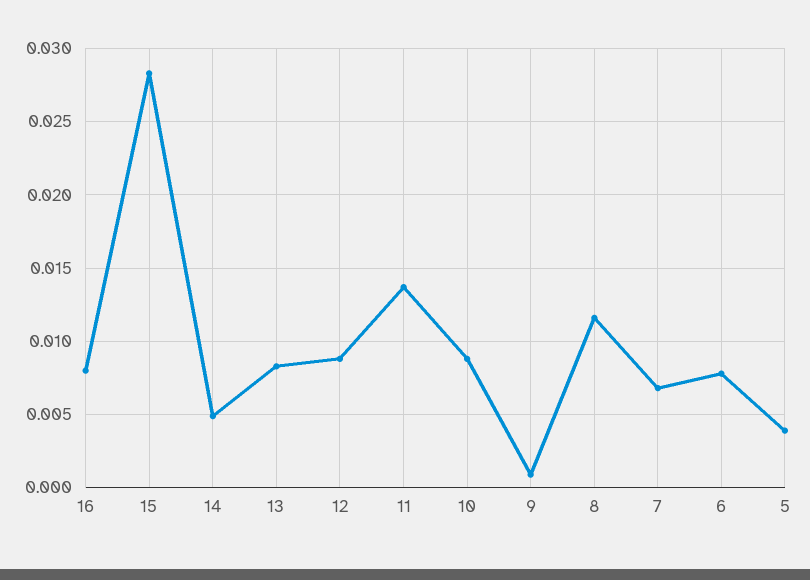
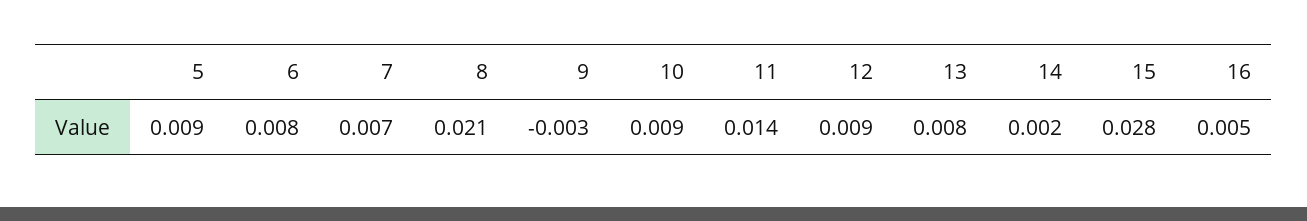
  {
-   "16": 0.008,
+   "16": 0.005,
    "15": 0.028,
-   "14": 0.005,
+   "14": 0.002,
    "13": 0.008,
    "12": 0.009,
    "11": 0.014,
    "10": 0.009,
-   "9": 0.001,
+   "9": -0.003,
-   "8": 0.0115,
+   "8": 0.021,
    "7": 0.007,
    "6": 0.008,
-   "5": 0.004
+   "5": 0.009
  }

